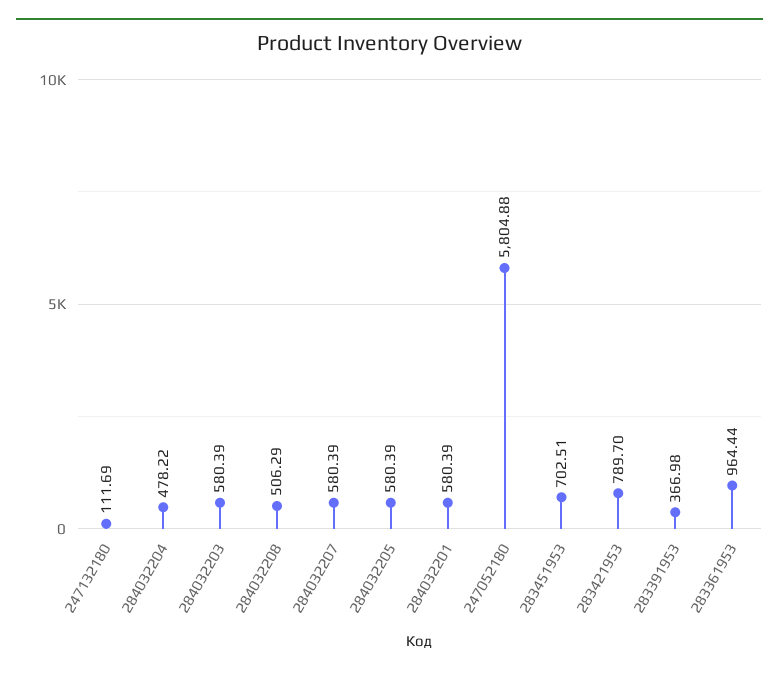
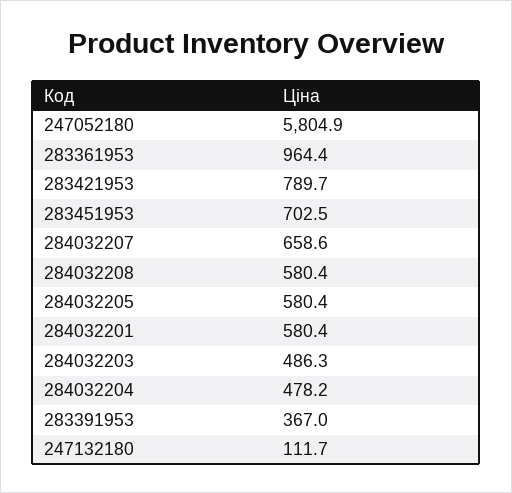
  {
    "247132180": 111.69,
    "284032204": 478.22,
-   "284032203": 580.39,
+   "284032203": 486.3,
-   "284032208": 506.29,
+   "284032208": 580.4,
-   "284032207": 580.39,
+   "284032207": 658.6,
    "284032205": 580.39,
    "284032201": 580.39,
    "247052180": 5804.88,
    "283451953": 702.51,
    "283421953": 789.7,
    "283391953": 366.98,
    "283361953": 964.44
  }

